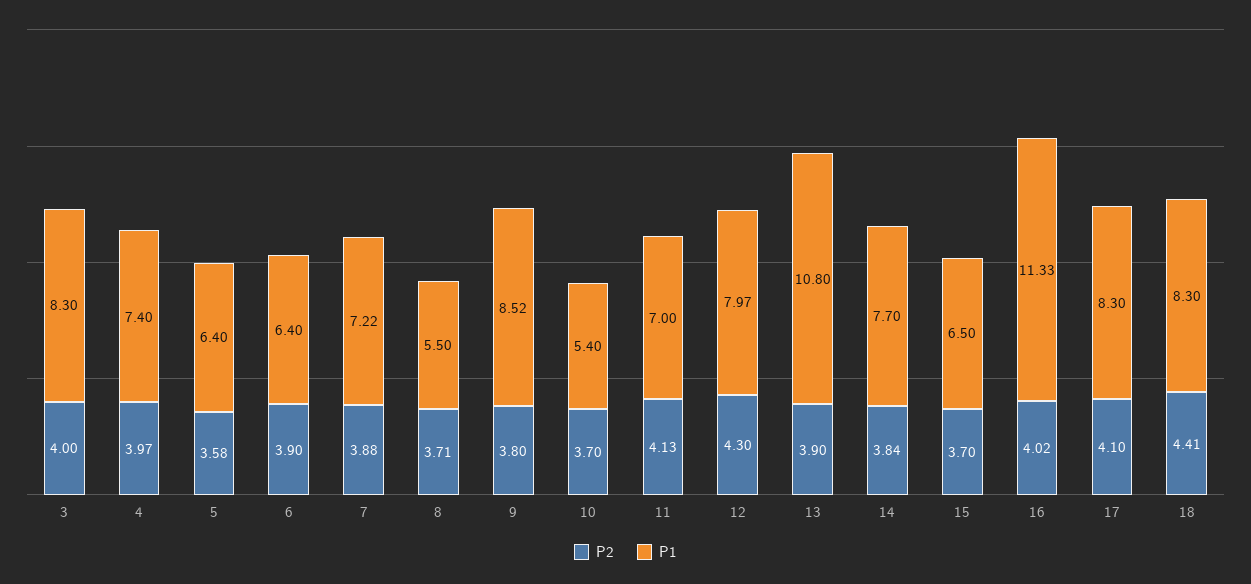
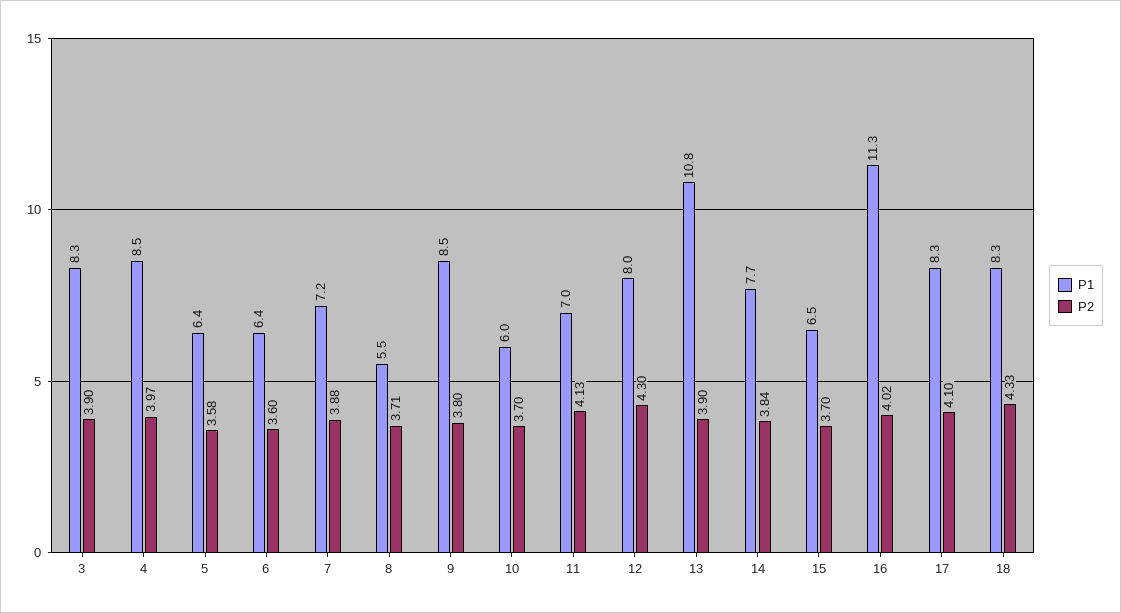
  {
    "P2": {
-     "3": 4,
+     "3": 3.9,
      "4": 3.97,
      "5": 3.58,
-     "6": 3.9,
+     "6": 3.6,
      "7": 3.88,
      "8": 3.71,
      "9": 3.8,
      "10": 3.7,
      "11": 4.13,
      "12": 4.3,
      "13": 3.9,
      "14": 3.84,
      "15": 3.7,
      "16": 4.02,
      "17": 4.1,
-     "18": 4.41
+     "18": 4.33
    },
    "P1": {
      "3": 8.3,
-     "4": 7.4,
+     "4": 8.5,
      "5": 6.4,
      "6": 6.4,
      "7": 7.22,
      "8": 5.5,
      "9": 8.52,
-     "10": 5.4,
+     "10": 6,
      "11": 7,
      "12": 7.97,
      "13": 10.8,
      "14": 7.7,
      "15": 6.5,
      "16": 11.33,
      "17": 8.3,
      "18": 8.3
    }
  }

